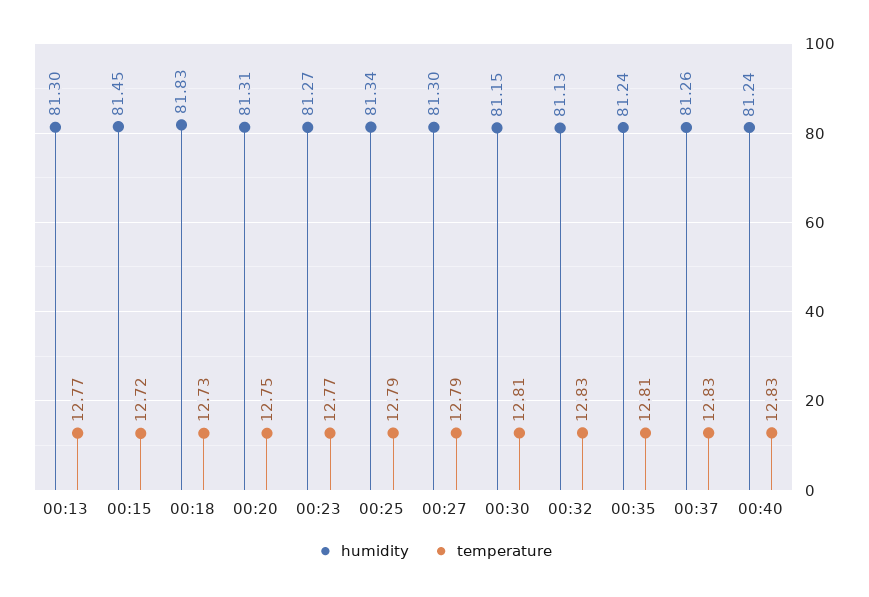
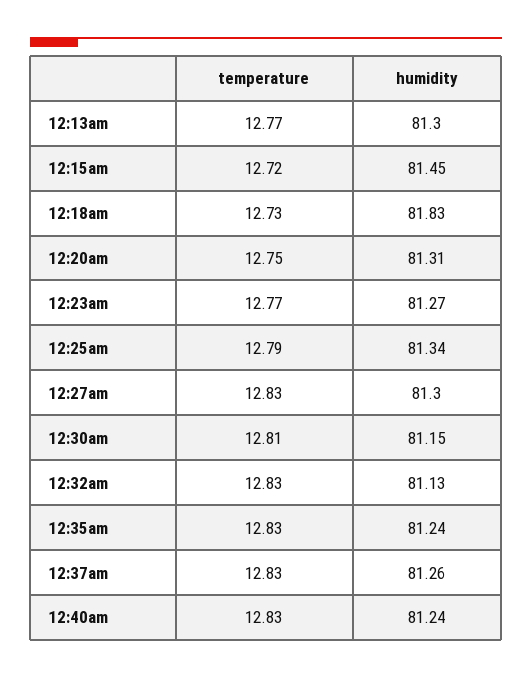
  {
    "humidity": {
      "00:13": 81.3,
      "00:15": 81.45,
      "00:18": 81.83,
      "00:20": 81.31,
      "00:23": 81.27,
      "00:25": 81.34,
      "00:27": 81.3,
      "00:30": 81.15,
      "00:32": 81.13,
      "00:35": 81.24,
      "00:37": 81.26,
      "00:40": 81.24
    },
    "temperature": {
      "00:13": 12.77,
      "00:15": 12.72,
      "00:18": 12.73,
      "00:20": 12.75,
      "00:23": 12.77,
      "00:25": 12.79,
-     "00:27": 12.79,
+     "00:27": 12.83,
      "00:30": 12.81,
      "00:32": 12.83,
-     "00:35": 12.81,
+     "00:35": 12.83,
      "00:37": 12.83,
      "00:40": 12.83
    }
  }

